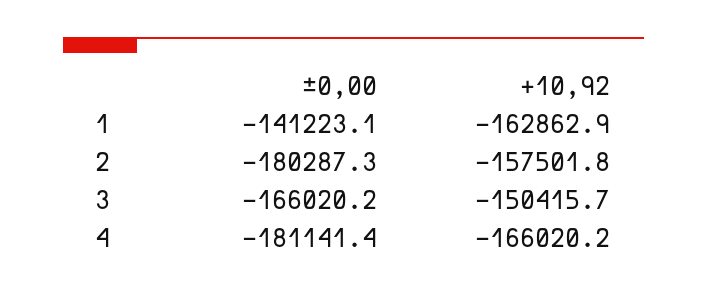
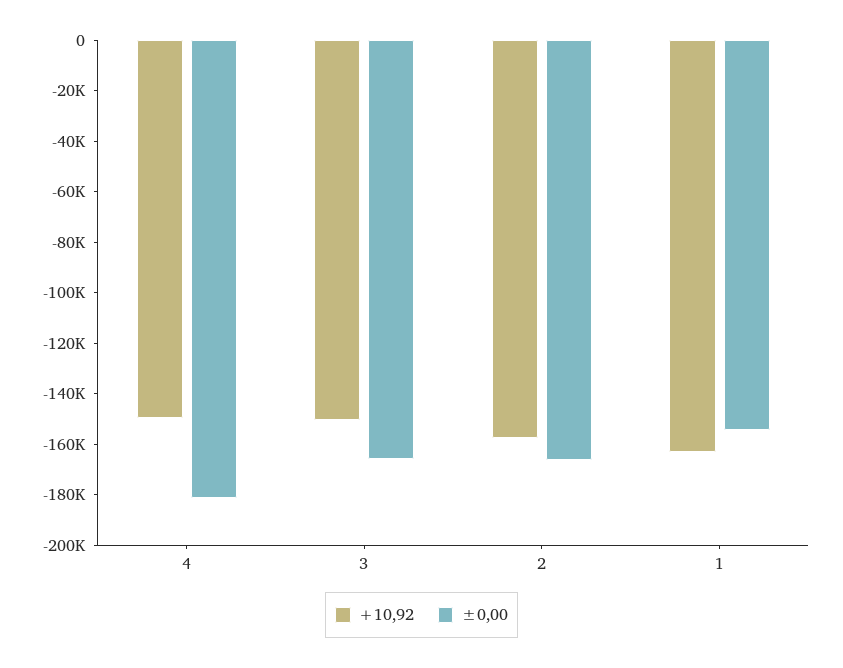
  {
    "±0,00": {
-     "1": -141223.1,
+     "1": -155000,
-     "2": -180287.3,
+     "2": -165000,
      "3": -166020.2,
      "4": -181141.4
    },
    "+10,92": {
      "1": -162862.9,
      "2": -157501.8,
      "3": -150415.7,
-     "4": -166020.2
+     "4": -150000
    }
  }

